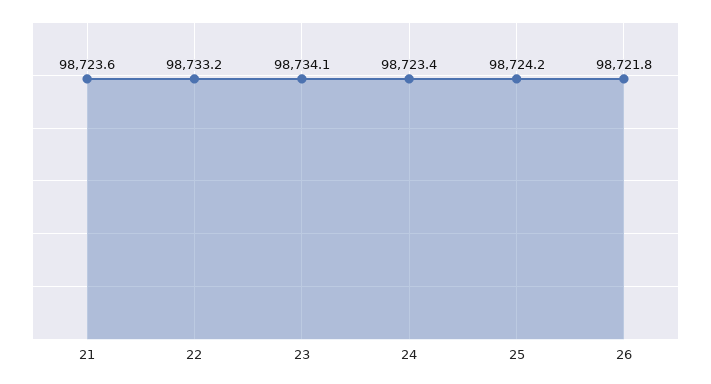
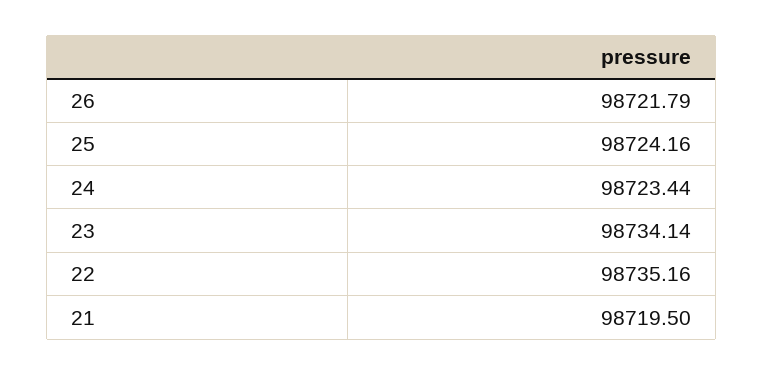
  {
-   "21": 98723.6,
+   "21": 98719.5,
-   "22": 98733.2,
+   "22": 98735.16,
    "23": 98734.14,
    "24": 98723.44,
    "25": 98724.16,
    "26": 98721.79
  }

